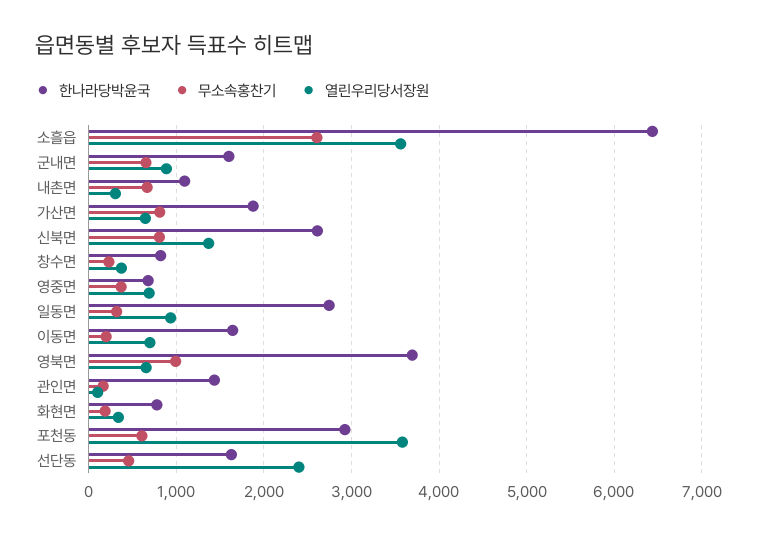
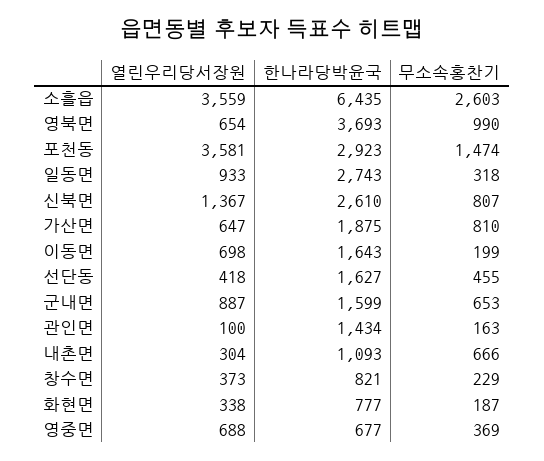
  {
    "한나라당박윤국": {
      "소흘읍": 6435,
      "군내면": 1599,
      "내촌면": 1093,
      "가산면": 1875,
      "신북면": 2610,
      "창수면": 821,
      "영중면": 677,
      "일동면": 2743,
      "이동면": 1643,
      "영북면": 3693,
      "관인면": 1434,
      "화현면": 777,
      "포천동": 2923,
      "선단동": 1627
    },
    "무소속홍찬기": {
      "소흘읍": 2603,
      "군내면": 653,
      "내촌면": 666,
      "가산면": 810,
      "신북면": 807,
      "창수면": 229,
      "영중면": 369,
      "일동면": 318,
      "이동면": 199,
      "영북면": 990,
      "관인면": 163,
      "화현면": 187,
-     "포천동": 600,
+     "포천동": 1474,
      "선단동": 455
    },
    "열린우리당서장원": {
      "소흘읍": 3559,
      "군내면": 887,
      "내촌면": 304,
      "가산면": 647,
      "신북면": 1367,
      "창수면": 373,
      "영중면": 688,
      "일동면": 933,
      "이동면": 698,
      "영북면": 654,
      "관인면": 100,
      "화현면": 338,
      "포천동": 3581,
-     "선단동": 2400
+     "선단동": 418
    }
  }

